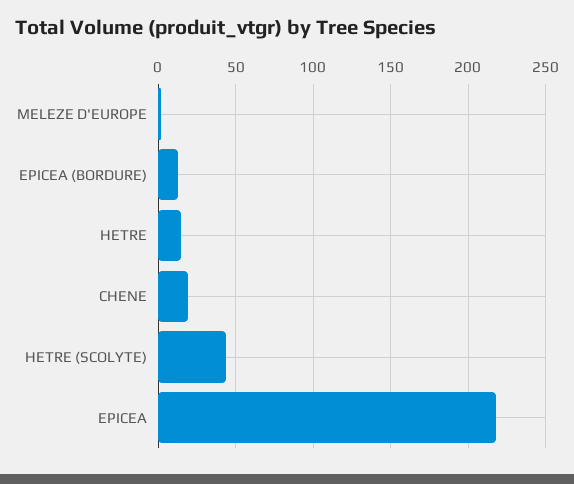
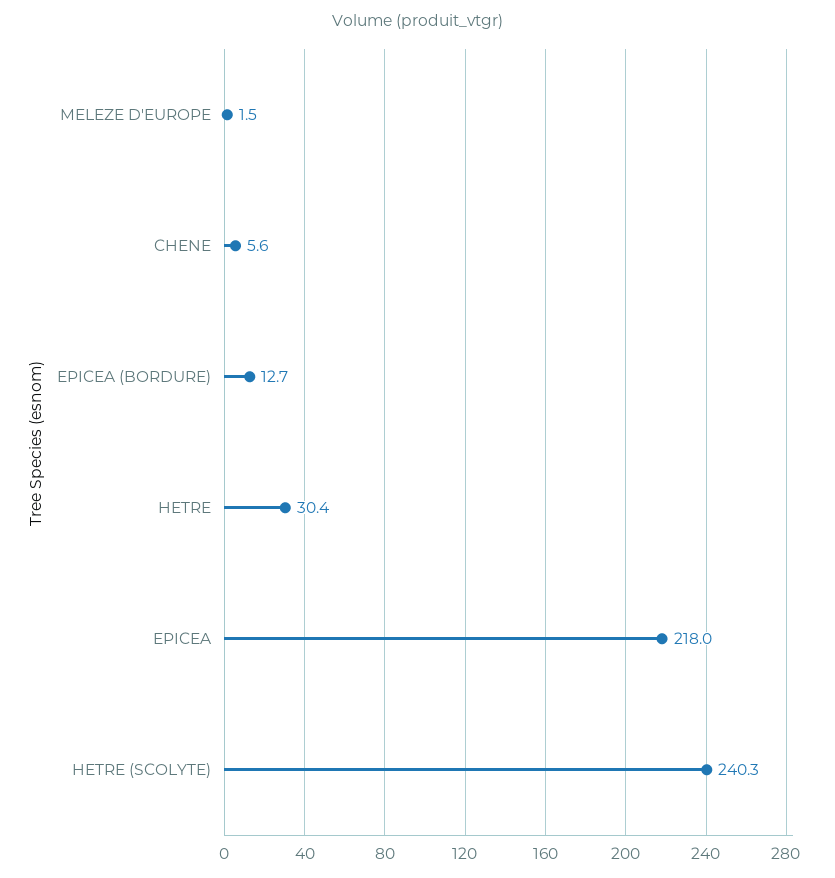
  {
    "MELEZE D'EUROPE": 1.5,
    "EPICEA (BORDURE)": 12.7,
-   "HETRE": 15,
+   "HETRE": 30.4,
-   "CHENE": 20,
+   "CHENE": 5.6,
-   "HETRE (SCOLYTE)": 45,
+   "HETRE (SCOLYTE)": 240.3,
    "EPICEA": 218
  }

